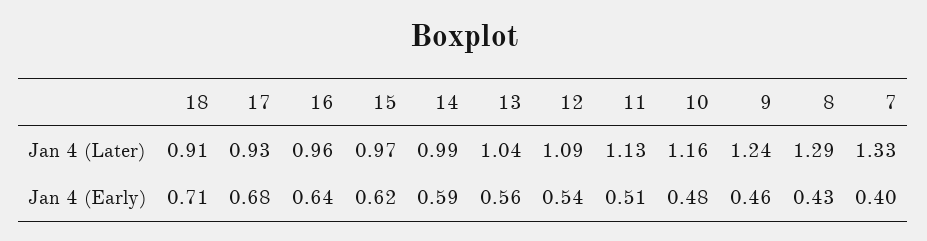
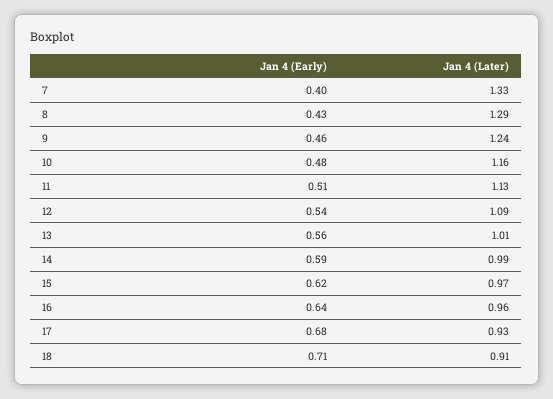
  {
    "18": {
      "Jan 4 (Later)": 0.91,
      "Jan 4 (Early)": 0.71
    },
    "17": {
      "Jan 4 (Later)": 0.93,
      "Jan 4 (Early)": 0.68
    },
    "16": {
      "Jan 4 (Later)": 0.96,
      "Jan 4 (Early)": 0.64
    },
    "15": {
      "Jan 4 (Later)": 0.97,
      "Jan 4 (Early)": 0.62
    },
    "14": {
      "Jan 4 (Later)": 0.99,
      "Jan 4 (Early)": 0.59
    },
    "13": {
-     "Jan 4 (Later)": 1.04,
+     "Jan 4 (Later)": 1.01,
      "Jan 4 (Early)": 0.56
    },
    "12": {
      "Jan 4 (Later)": 1.09,
      "Jan 4 (Early)": 0.54
    },
    "11": {
      "Jan 4 (Later)": 1.13,
      "Jan 4 (Early)": 0.51
    },
    "10": {
      "Jan 4 (Later)": 1.16,
      "Jan 4 (Early)": 0.48
    },
    "9": {
      "Jan 4 (Later)": 1.24,
      "Jan 4 (Early)": 0.46
    },
    "8": {
      "Jan 4 (Later)": 1.29,
      "Jan 4 (Early)": 0.43
    },
    "7": {
      "Jan 4 (Later)": 1.33,
      "Jan 4 (Early)": 0.4
    }
  }

